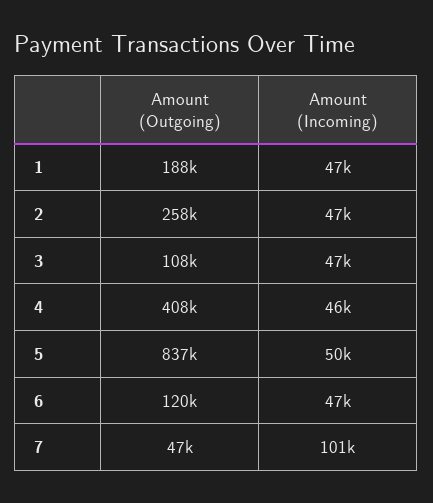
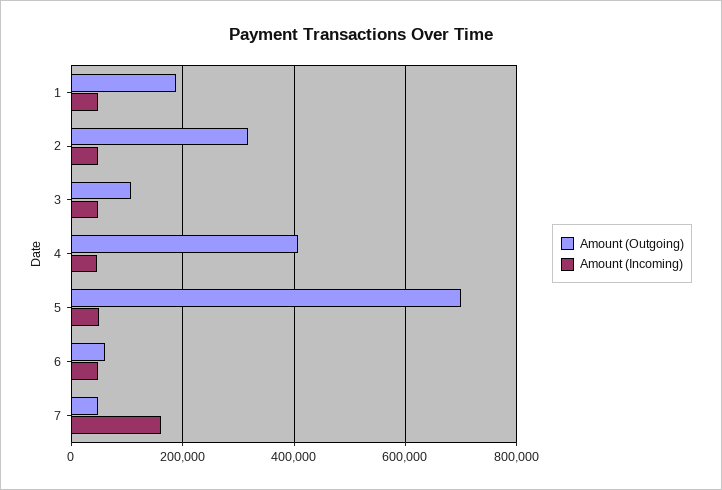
  {
    "Amount (Outgoing)": {
      "1": 188000,
-     "2": 258000,
+     "2": 320000,
      "3": 108000,
      "4": 408000,
-     "5": 837000,
+     "5": 700000,
-     "6": 120000,
+     "6": 60000,
      "7": 47000
    },
    "Amount (Incoming)": {
      "1": 47000,
      "2": 47000,
      "3": 47000,
      "4": 46000,
      "5": 50000,
      "6": 47000,
-     "7": 101000
+     "7": 160000
    }
  }

